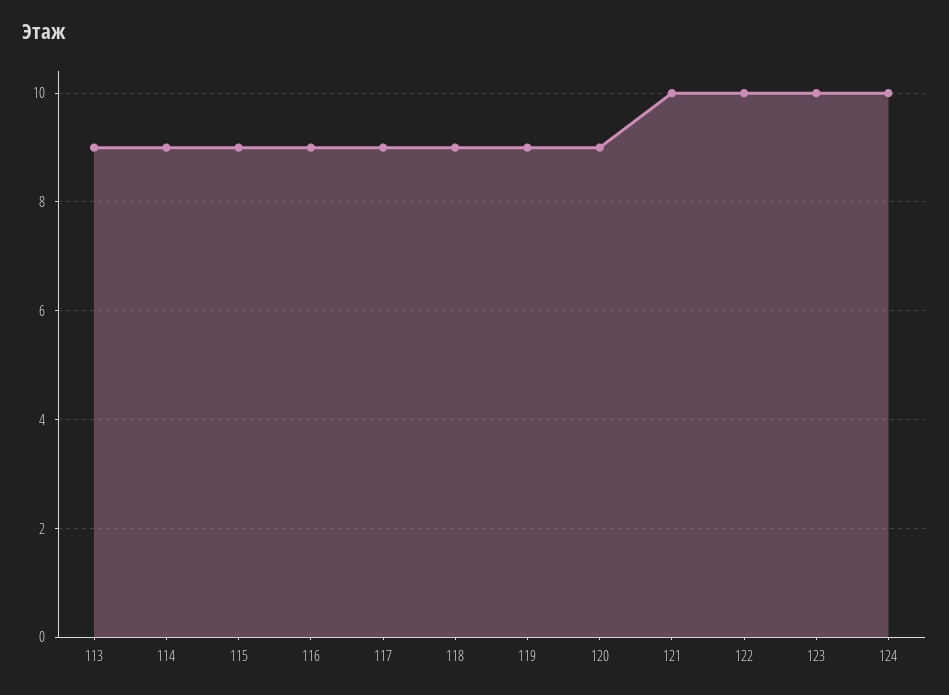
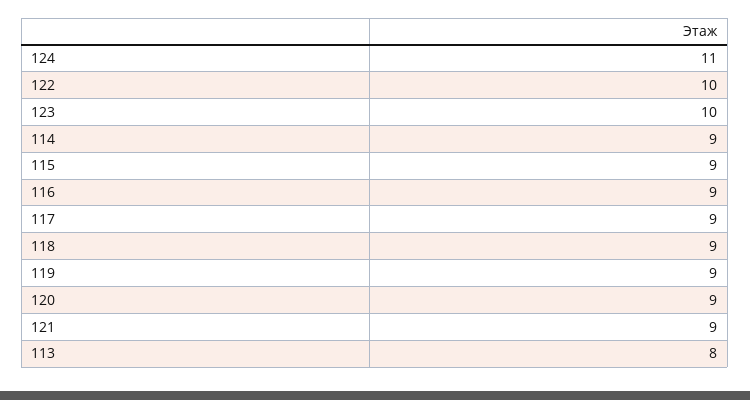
  {
-   "113": 9,
+   "113": 8,
    "114": 9,
    "115": 9,
    "116": 9,
    "117": 9,
    "118": 9,
    "119": 9,
    "120": 9,
-   "121": 10,
+   "121": 9,
    "122": 10,
    "123": 10,
-   "124": 10
+   "124": 11
  }

